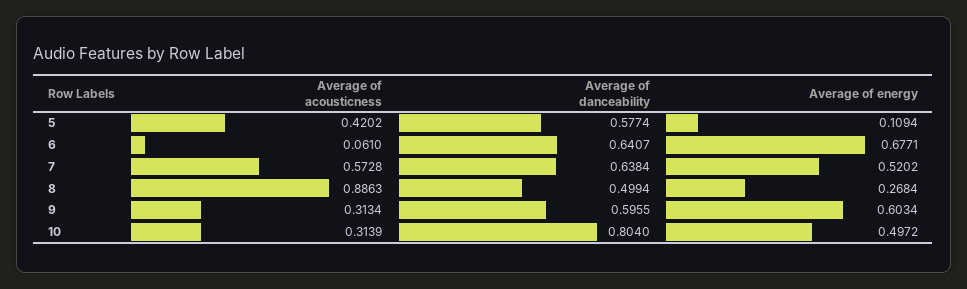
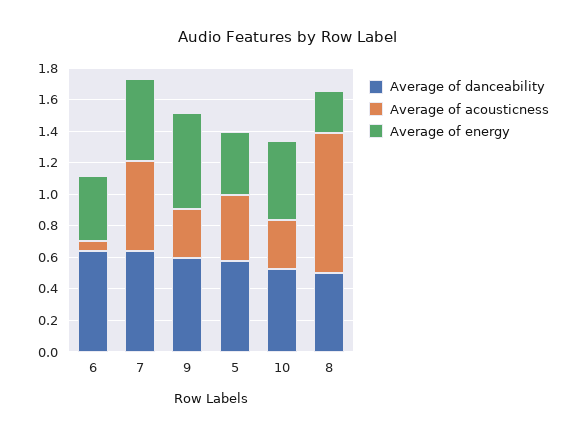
  {
    "Average of acousticness": {
      "5": 0.4202,
      "6": 0.061,
      "7": 0.5728,
      "8": 0.8863,
      "9": 0.3134,
      "10": 0.3139
    },
    "Average of danceability": {
      "5": 0.5774,
      "6": 0.6407,
      "7": 0.6384,
      "8": 0.4994,
      "9": 0.5955,
-     "10": 0.804
+     "10": 0.5
    },
    "Average of energy": {
-     "5": 0.1094,
+     "5": 0.4,
-     "6": 0.6771,
+     "6": 0.4,
      "7": 0.5202,
      "8": 0.2684,
      "9": 0.6034,
      "10": 0.4972
    }
  }

